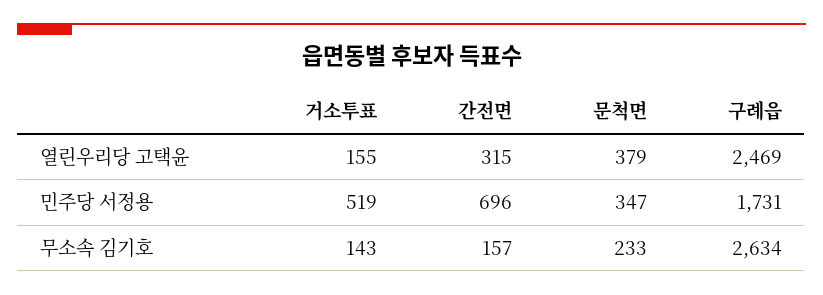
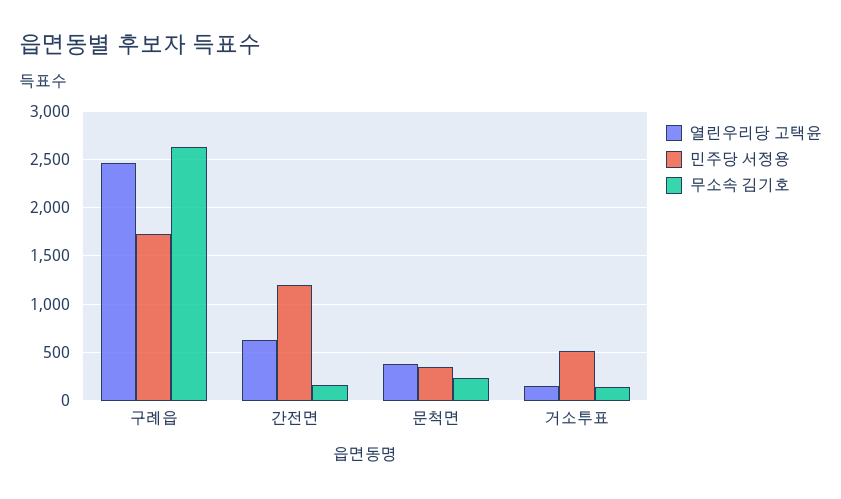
  {
    "열린우리당 고택윤": {
      "거소투표": 155,
-     "간전면": 315,
+     "간전면": 600,
      "문척면": 379,
      "구례읍": 2469
    },
    "민주당 서정용": {
      "거소투표": 519,
-     "간전면": 696,
+     "간전면": 1200,
      "문척면": 347,
      "구례읍": 1731
    },
    "무소속 김기호": {
      "거소투표": 143,
      "간전면": 157,
      "문척면": 233,
      "구례읍": 2634
    }
  }

